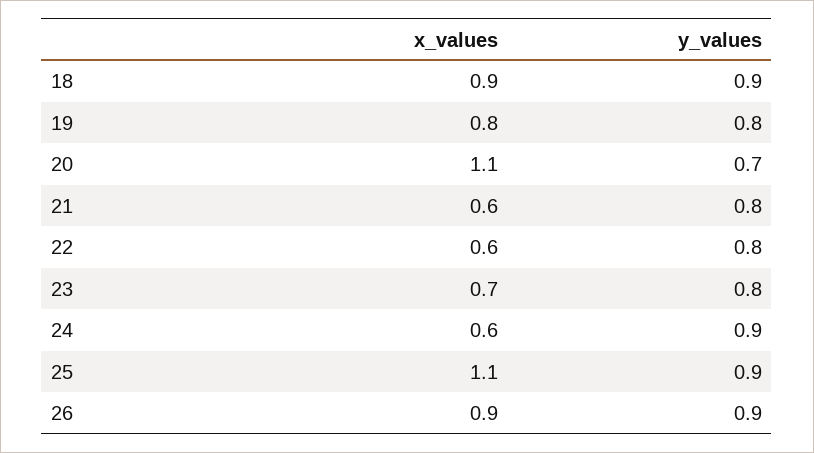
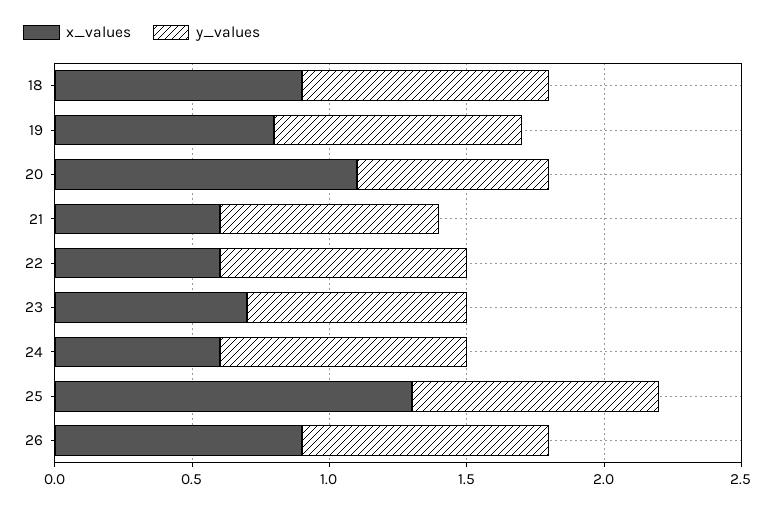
  {
    "x_values": {
      "18": 0.9,
      "19": 0.8,
      "20": 1.1,
      "21": 0.6,
      "22": 0.6,
      "23": 0.7,
      "24": 0.6,
-     "25": 1.1,
+     "25": 1.3,
      "26": 0.9
    },
    "y_values": {
      "18": 0.9,
-     "19": 0.8,
+     "19": 0.9,
      "20": 0.7,
      "21": 0.8,
-     "22": 0.8,
+     "22": 0.9,
      "23": 0.8,
      "24": 0.9,
      "25": 0.9,
      "26": 0.9
    }
  }

